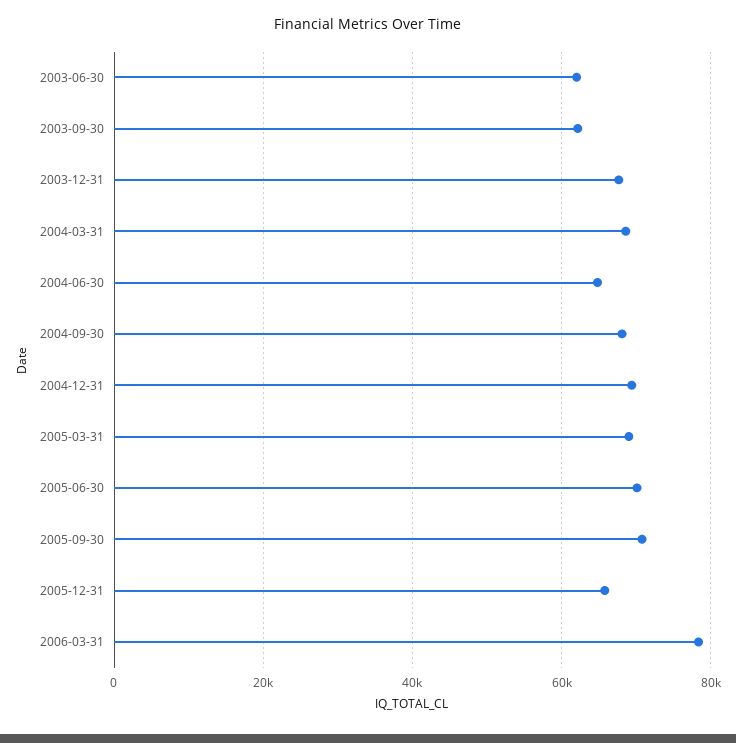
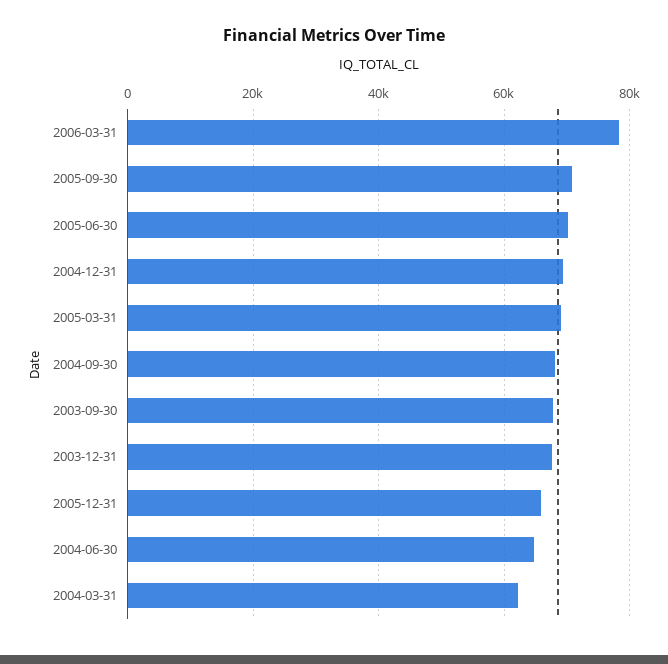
  {
-   "2003-06-30": 62000,
-   "2003-09-30": 62000,
+   "2003-09-30": 68000,
    "2003-12-31": 68000,
-   "2004-03-31": 68000,
+   "2004-03-31": 62000,
    "2004-06-30": 64000,
    "2004-09-30": 68000,
    "2004-12-31": 70000,
    "2005-03-31": 70000,
    "2005-06-30": 70000,
    "2005-09-30": 70000,
    "2005-12-31": 66000,
    "2006-03-31": 78000
  }

